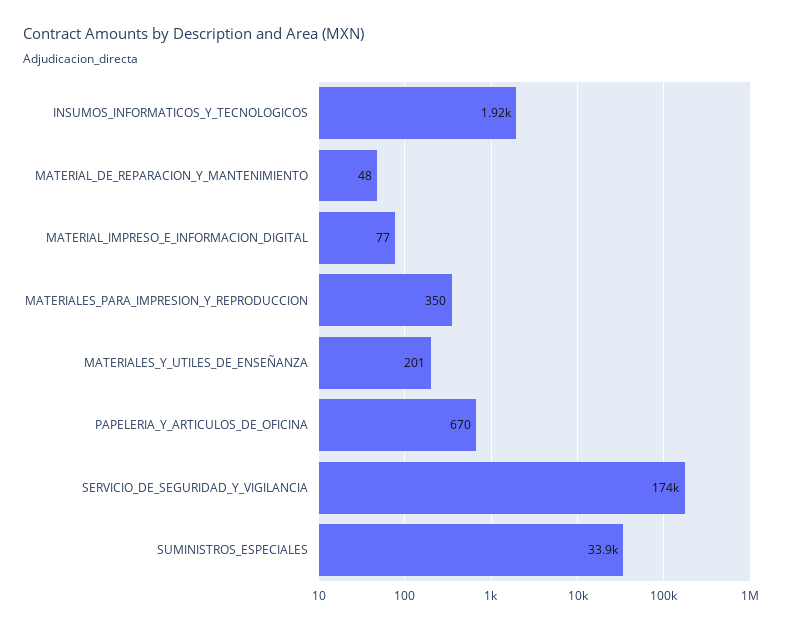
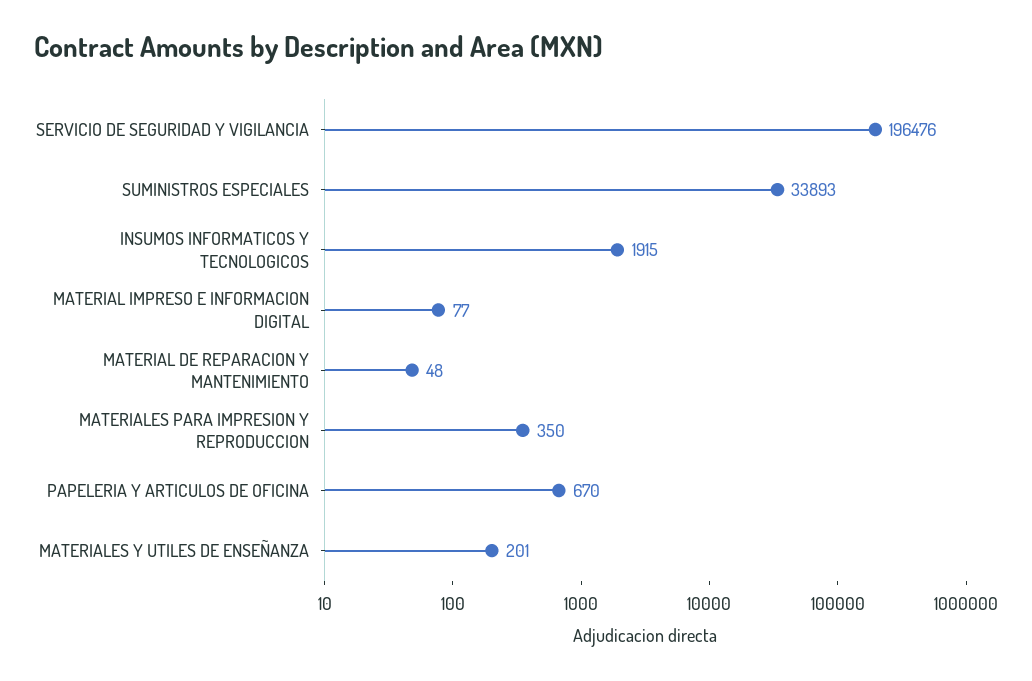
  {
    "INSUMOS_INFORMATICOS_Y_TECNOLOGICOS": 1915,
    "MATERIAL_DE_REPARACION_Y_MANTENIMIENTO": 48,
    "MATERIAL_IMPRESO_E_INFORMACION_DIGITAL": 77,
    "MATERIALES_PARA_IMPRESION_Y_REPRODUCCION": 350,
    "MATERIALES_Y_UTILES_DE_ENSEÑANZA": 201,
    "PAPELERIA_Y_ARTICULOS_DE_OFICINA": 670,
-   "SERVICIO_DE_SEGURIDAD_Y_VIGILANCIA": 174000,
+   "SERVICIO_DE_SEGURIDAD_Y_VIGILANCIA": 196476,
    "SUMINISTROS_ESPECIALES": 33893
  }

